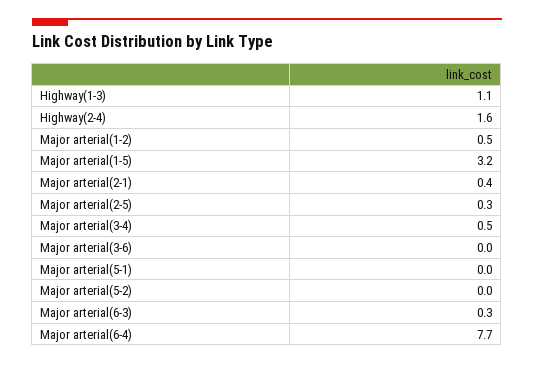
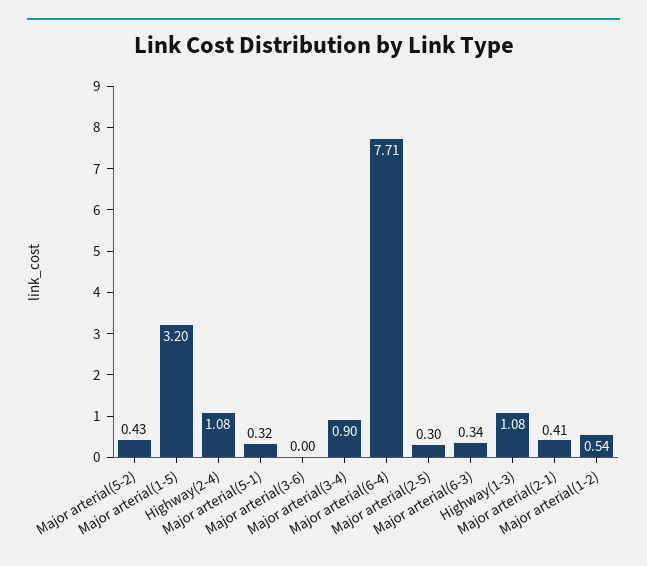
  {
    "Highway(1-3)": 1.08,
-   "Highway(2-4)": 1.6,
+   "Highway(2-4)": 1.08,
    "Major arterial(1-2)": 0.54,
    "Major arterial(1-5)": 3.2,
    "Major arterial(2-1)": 0.41,
    "Major arterial(2-5)": 0.3,
-   "Major arterial(3-4)": 0.5,
+   "Major arterial(3-4)": 0.9,
    "Major arterial(3-6)": 0,
-   "Major arterial(5-1)": 0,
+   "Major arterial(5-1)": 0.32,
-   "Major arterial(5-2)": 0,
+   "Major arterial(5-2)": 0.43,
    "Major arterial(6-3)": 0.34,
    "Major arterial(6-4)": 7.71
  }

